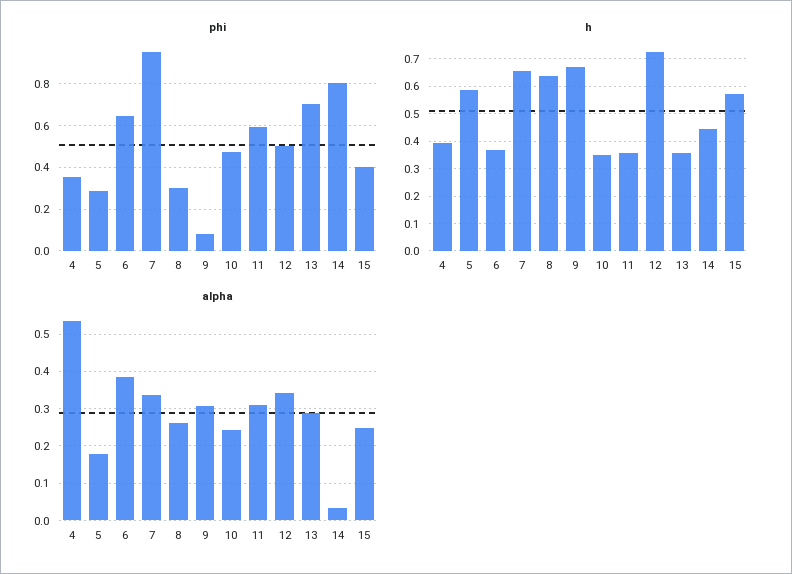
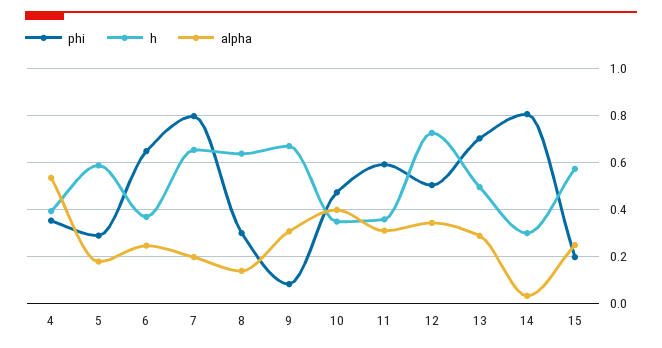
  {
    "phi": {
      "4": 0.35,
      "5": 0.3,
      "6": 0.65,
-     "7": 0.95,
+     "7": 0.8,
      "8": 0.3,
      "9": 0.1,
      "10": 0.45,
      "11": 0.6,
      "12": 0.5,
      "13": 0.7,
      "14": 0.8,
-     "15": 0.4
+     "15": 0.2
    },
    "h": {
      "4": 0.4,
      "5": 0.575,
      "6": 0.375,
      "7": 0.65,
      "8": 0.625,
      "9": 0.675,
      "10": 0.35,
      "11": 0.35,
      "12": 0.725,
-     "13": 0.35,
+     "13": 0.5,
-     "14": 0.45,
+     "14": 0.3,
      "15": 0.575
    },
    "alpha": {
      "4": 0.54,
      "5": 0.18,
-     "6": 0.38,
+     "6": 0.25,
-     "7": 0.34,
+     "7": 0.2,
-     "8": 0.26,
+     "8": 0.15,
      "9": 0.3,
-     "10": 0.24,
+     "10": 0.4,
      "11": 0.3,
      "12": 0.34,
      "13": 0.28,
      "14": 0.04,
      "15": 0.24
    }
  }

